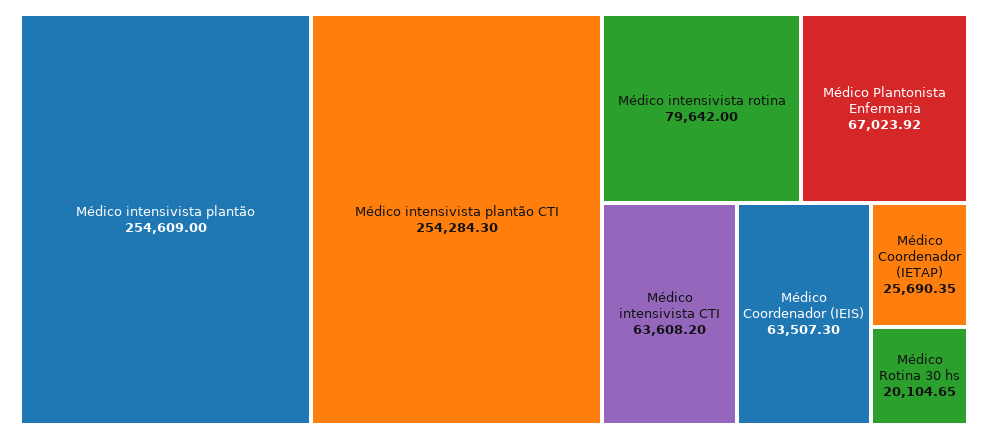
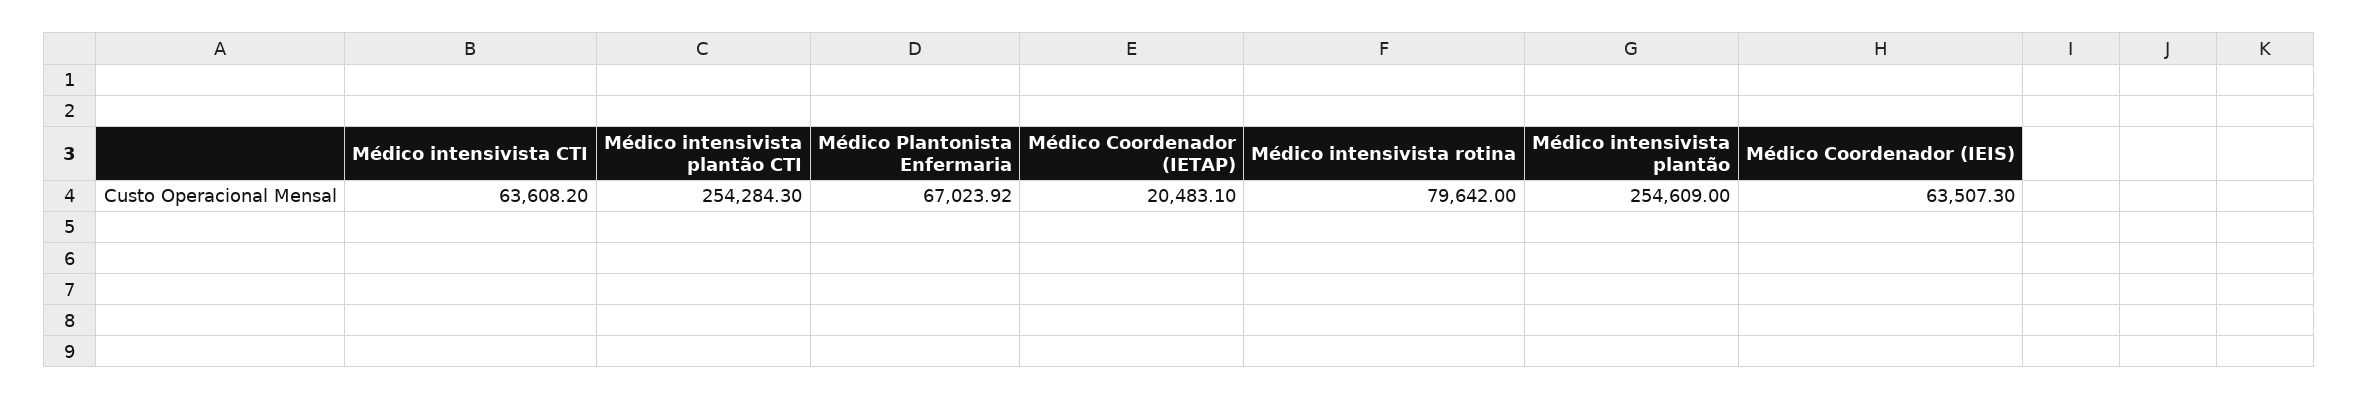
  {
    "Médico intensivista plantão": 254609,
    "Médico intensivista plantão CTI": 254284.3,
    "Médico intensivista rotina": 79642,
    "Médico Plantonista Enfermaria": 67023.92,
    "Médico intensivista CTI": 63608.2,
    "Médico Coordenador (IEIS)": 63507.3,
-   "Médico Coordenador (IETAP)": 25690.35,
+   "Médico Coordenador (IETAP)": 20483.1
-   "Médico Rotina 30 hs": 20104.65
  }

